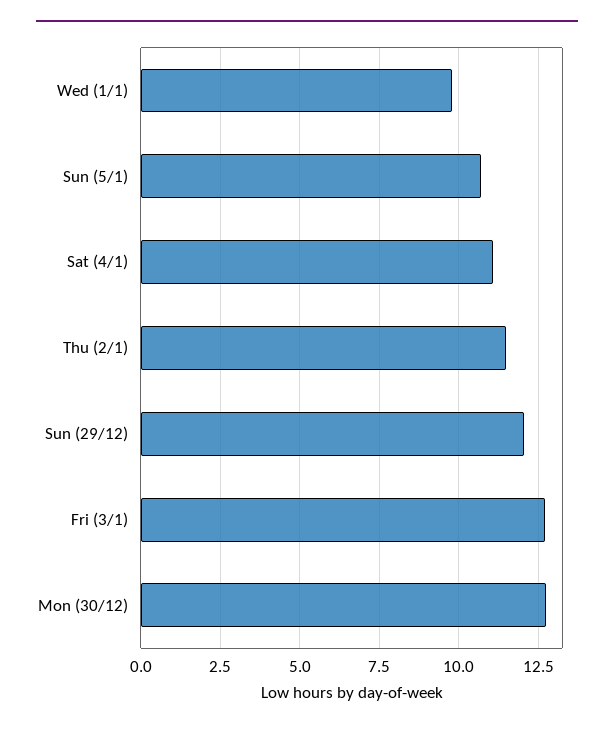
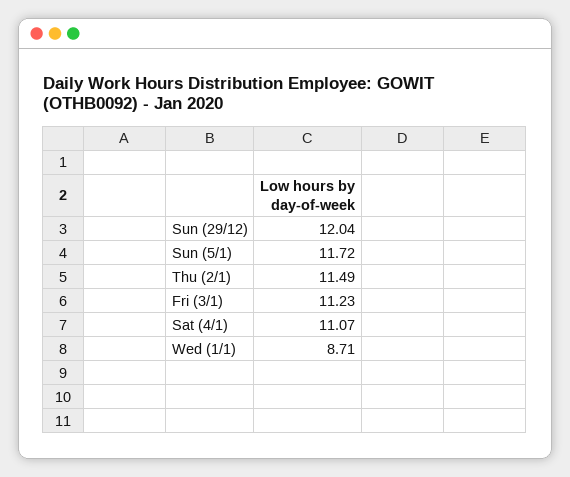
  {
-   "Wed (1/1)": 9.75,
+   "Wed (1/1)": 8.71,
-   "Sun (5/1)": 10.75,
+   "Sun (5/1)": 11.72,
    "Sat (4/1)": 11.07,
    "Thu (2/1)": 11.49,
    "Sun (29/12)": 12.04,
-   "Fri (3/1)": 12.75,
+   "Fri (3/1)": 11.23
-   "Mon (30/12)": 12.75
  }

